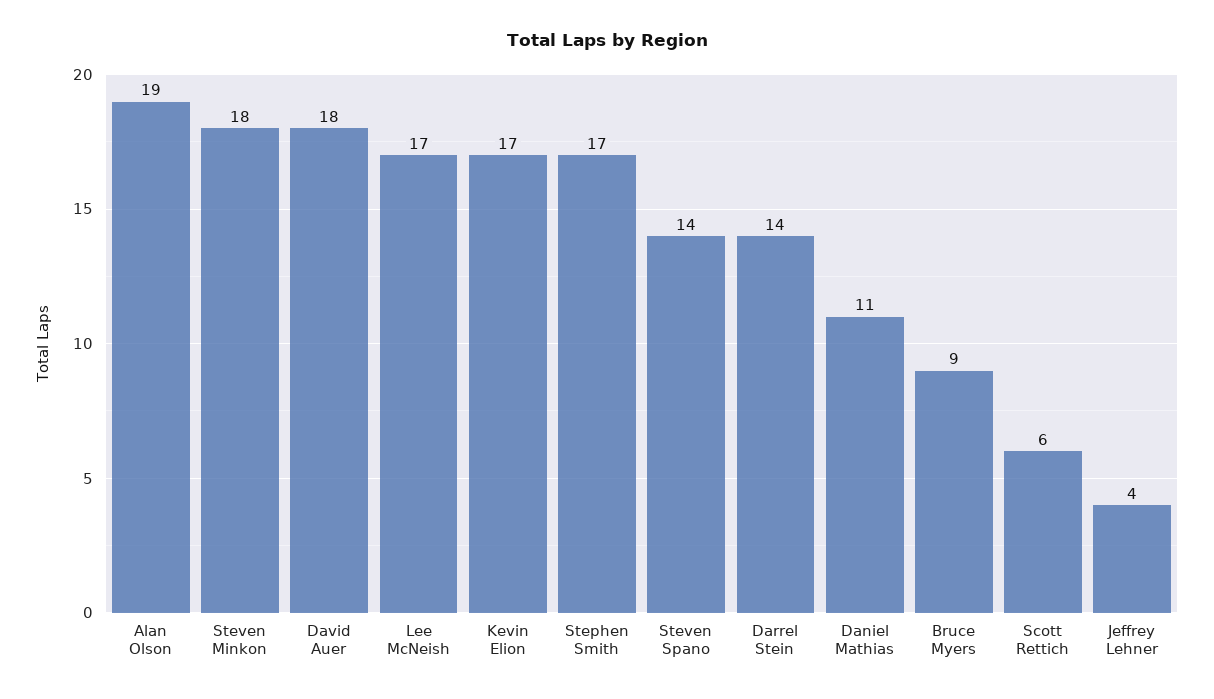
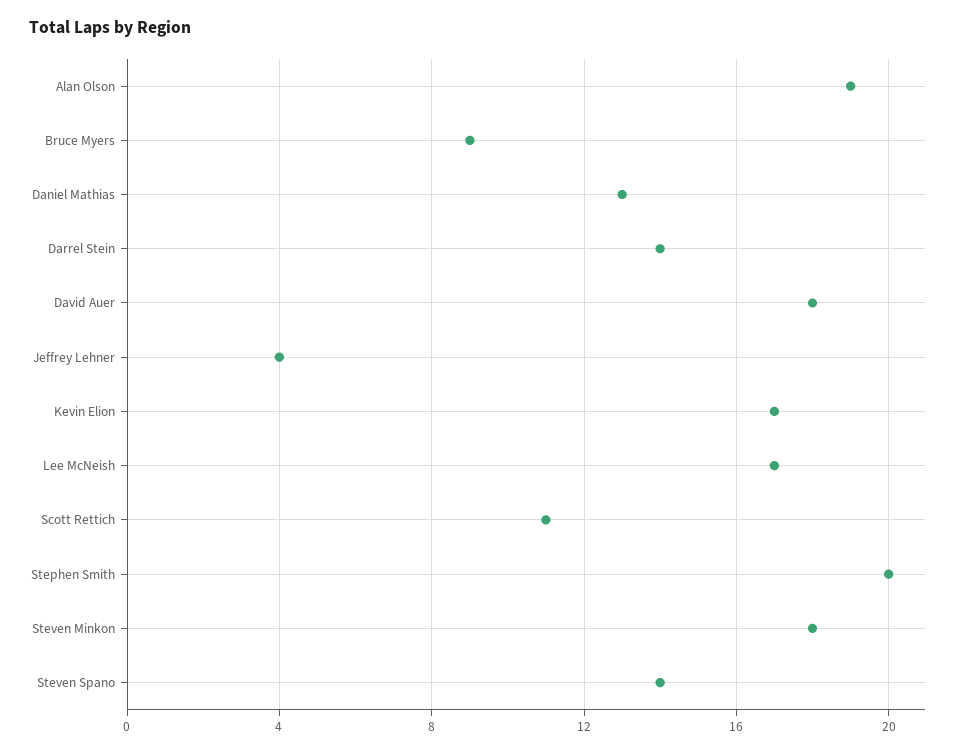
  {
    "Alan Olson": 19,
    "Steven Minkon": 18,
    "David Auer": 18,
    "Lee McNeish": 17,
    "Kevin Elion": 17,
-   "Stephen Smith": 17,
+   "Stephen Smith": 20,
    "Steven Spano": 14,
    "Darrel Stein": 14,
-   "Daniel Mathias": 11,
+   "Daniel Mathias": 13,
    "Bruce Myers": 9,
-   "Scott Rettich": 6,
+   "Scott Rettich": 11,
    "Jeffrey Lehner": 4
  }

